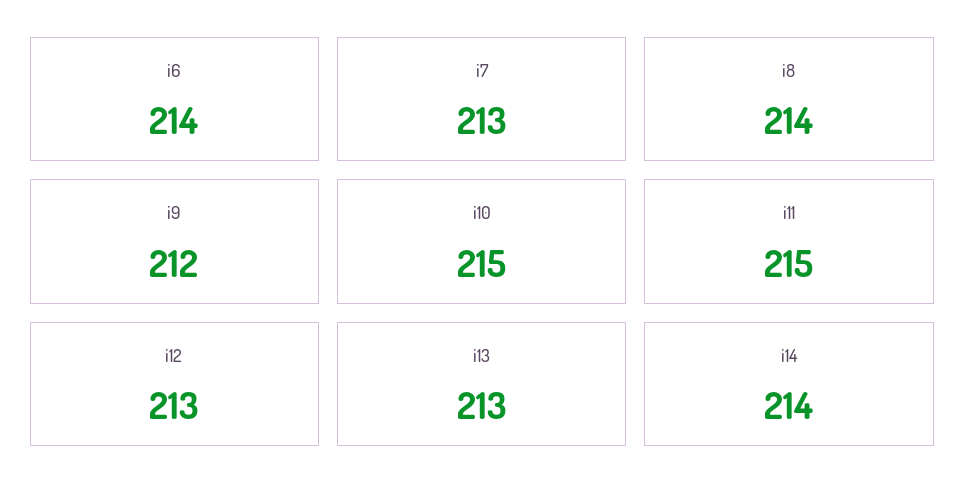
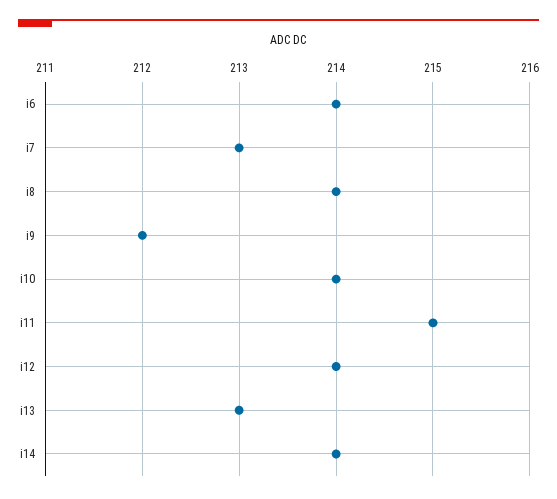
  {
    "i6": 214,
    "i7": 213,
    "i8": 214,
    "i9": 212,
-   "i10": 215,
+   "i10": 214,
    "i11": 215,
-   "i12": 213,
+   "i12": 214,
    "i13": 213,
    "i14": 214
  }

